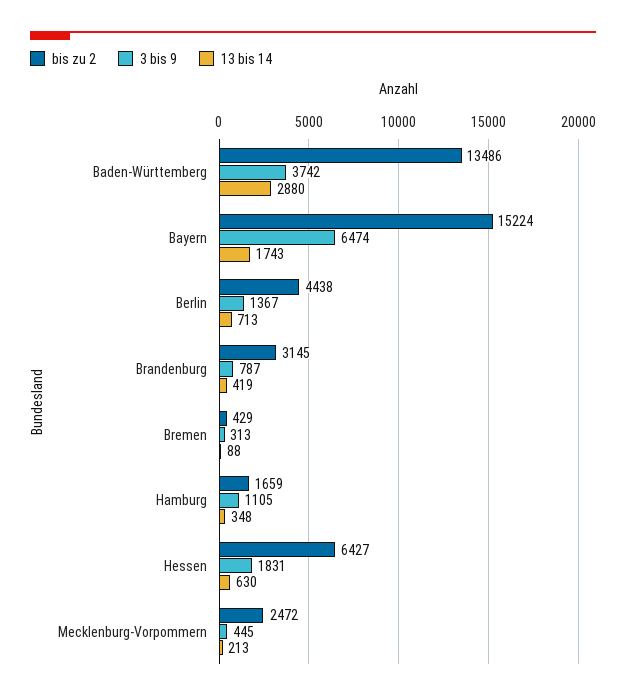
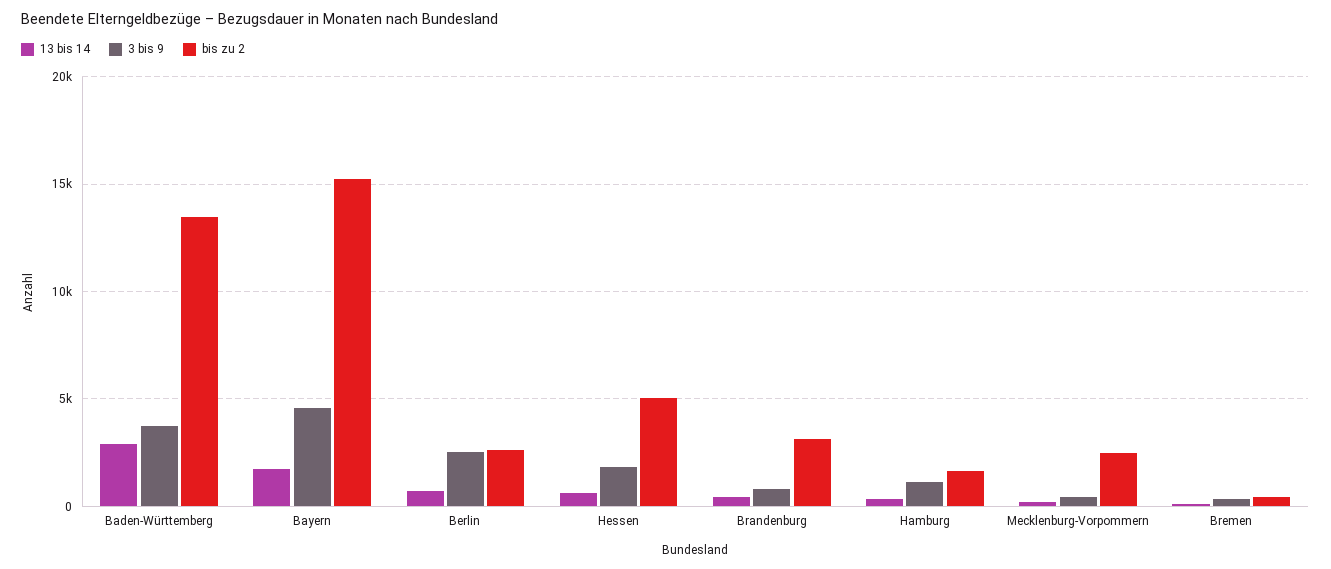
  {
    "bis zu 2": {
      "Baden-Württemberg": 13486,
      "Bayern": 15224,
-     "Berlin": 4438,
+     "Berlin": 2500,
      "Brandenburg": 3145,
      "Bremen": 429,
      "Hamburg": 1659,
-     "Hessen": 6427,
+     "Hessen": 5000,
      "Mecklenburg-Vorpommern": 2472
    },
    "3 bis 9": {
      "Baden-Württemberg": 3742,
-     "Bayern": 6474,
+     "Bayern": 4500,
-     "Berlin": 1367,
+     "Berlin": 2500,
      "Brandenburg": 787,
      "Bremen": 313,
      "Hamburg": 1105,
      "Hessen": 1831,
      "Mecklenburg-Vorpommern": 445
    },
    "13 bis 14": {
      "Baden-Württemberg": 2880,
      "Bayern": 1743,
      "Berlin": 713,
      "Brandenburg": 419,
      "Bremen": 88,
      "Hamburg": 348,
      "Hessen": 630,
      "Mecklenburg-Vorpommern": 213
    }
  }

